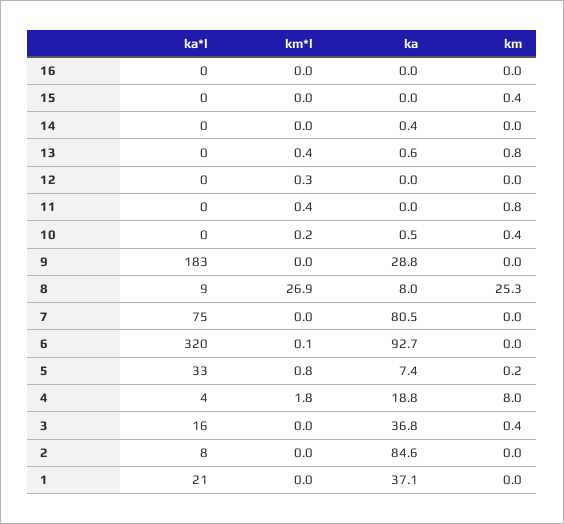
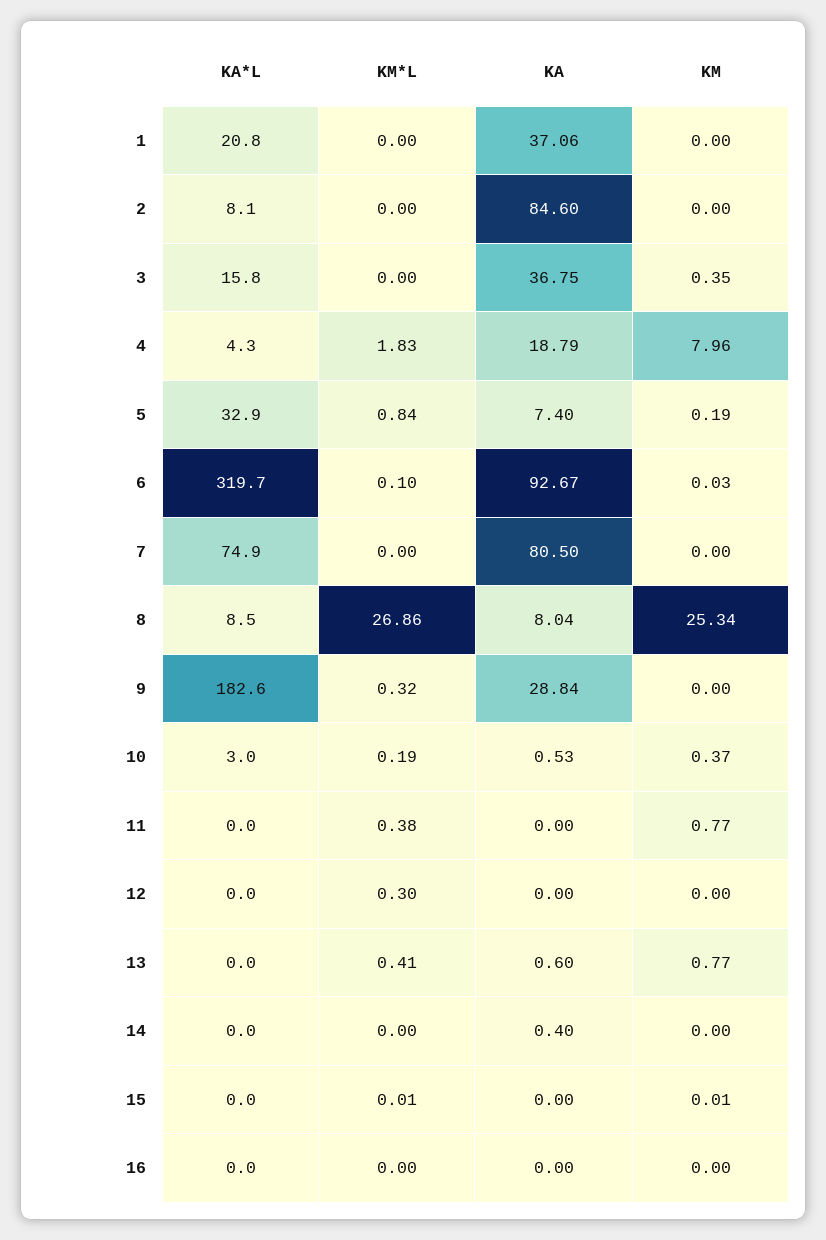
  {
    "ka*l": {
      "16": 0,
      "15": 0,
      "14": 0,
      "13": 0,
      "12": 0,
      "11": 0,
-     "10": 0,
+     "10": 3,
      "9": 182.6,
      "8": 8.5,
      "7": 74.9,
      "6": 319.7,
      "5": 32.9,
      "4": 4.3,
      "3": 15.8,
      "2": 8.1,
      "1": 20.8
    },
    "km*l": {
      "16": 0,
      "15": 0.01,
      "14": 0,
      "13": 0.41,
      "12": 0.3,
      "11": 0.38,
      "10": 0.19,
-     "9": 0,
+     "9": 0.32,
      "8": 26.86,
      "7": 0,
      "6": 0.1,
      "5": 0.84,
      "4": 1.83,
      "3": 0,
      "2": 0,
      "1": 0
    },
    "ka": {
      "16": 0,
      "15": 0,
      "14": 0.4,
      "13": 0.6,
      "12": 0,
      "11": 0,
      "10": 0.53,
      "9": 28.84,
      "8": 8.04,
      "7": 80.5,
      "6": 92.67,
      "5": 7.4,
      "4": 18.79,
      "3": 36.75,
      "2": 84.6,
      "1": 37.06
    },
    "km": {
      "16": 0,
-     "15": 0.4,
+     "15": 0.01,
      "14": 0,
      "13": 0.77,
      "12": 0,
      "11": 0.77,
      "10": 0.37,
      "9": 0,
      "8": 25.34,
      "7": 0,
      "6": 0.03,
      "5": 0.19,
      "4": 7.96,
      "3": 0.35,
      "2": 0,
      "1": 0
    }
  }

